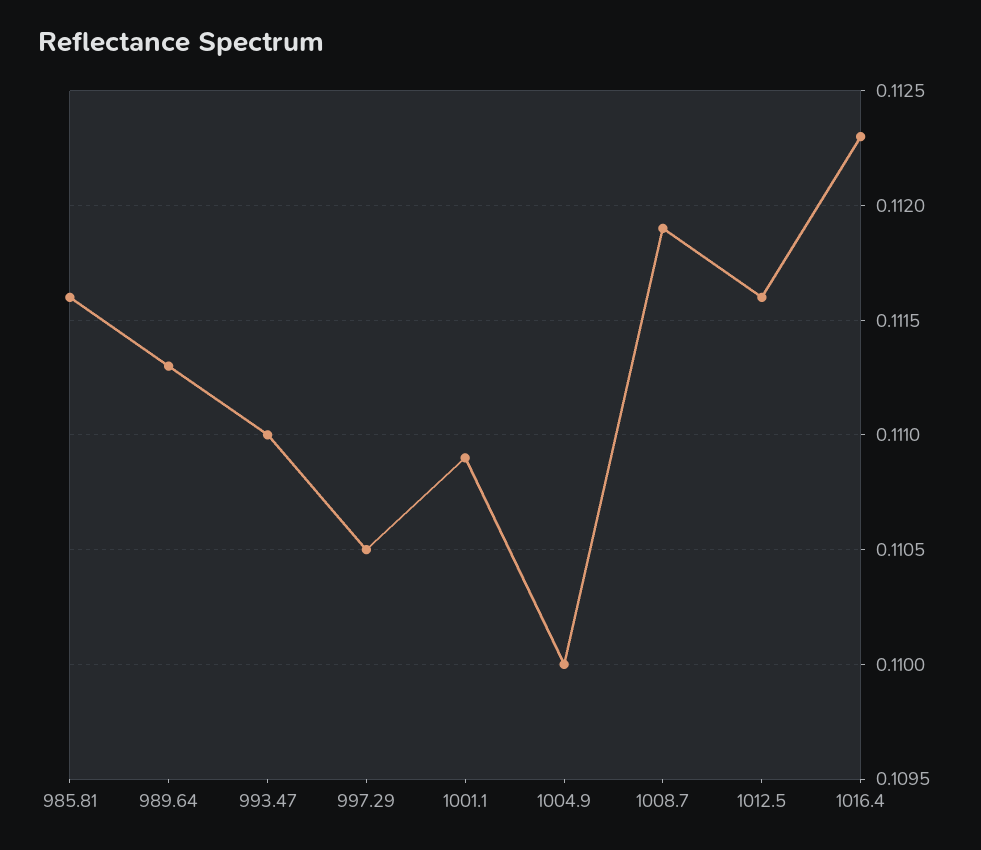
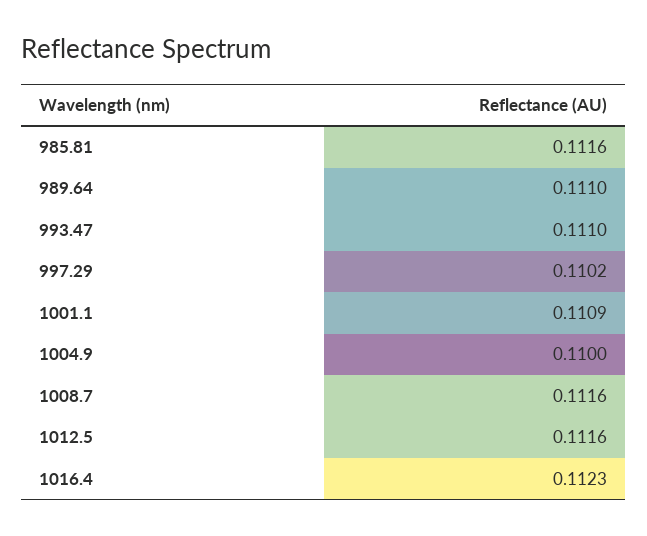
  {
    "985.81": 0.1116,
-   "989.64": 0.1113,
+   "989.64": 0.111,
    "993.47": 0.111,
-   "997.29": 0.1105,
+   "997.29": 0.1102,
    "1001.1": 0.1109,
    "1004.9": 0.11,
-   "1008.7": 0.1119,
+   "1008.7": 0.1116,
    "1012.5": 0.1116,
    "1016.4": 0.1123
  }

